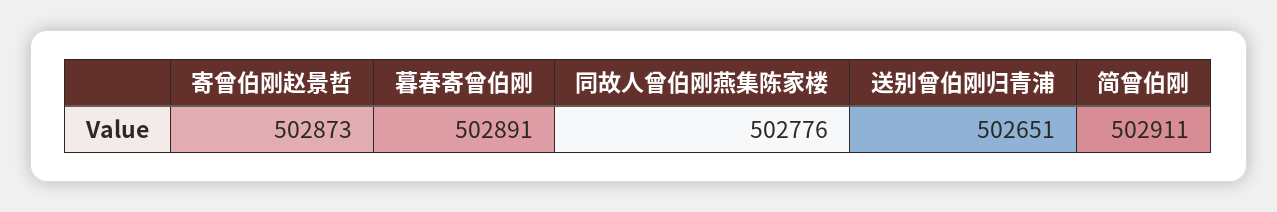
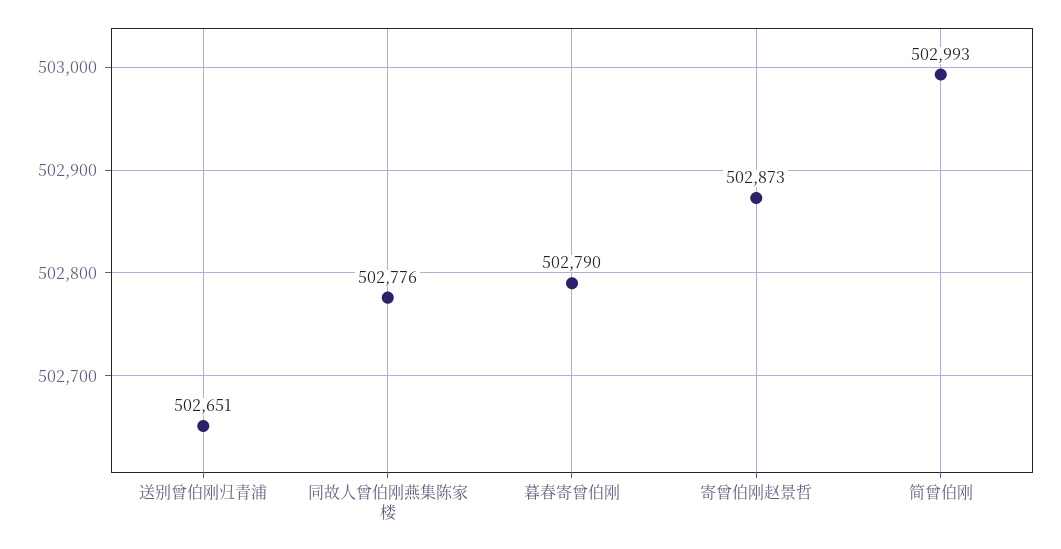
  {
    "寄曾伯刚赵景哲": 502873,
-   "暮春寄曾伯刚": 502891,
+   "暮春寄曾伯刚": 502790,
    "同故人曾伯刚燕集陈家楼": 502776,
    "送别曾伯刚归青浦": 502651,
-   "简曾伯刚": 502911
+   "简曾伯刚": 502993
  }

